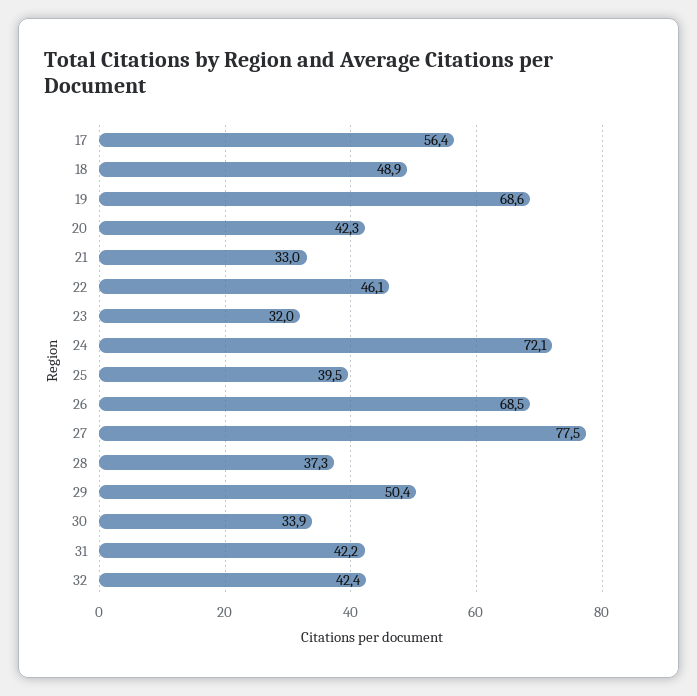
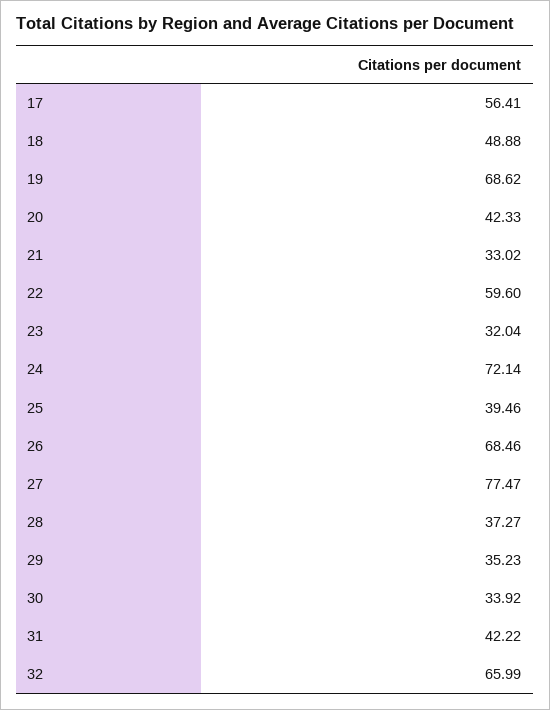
  {
    "17": 56.41,
    "18": 48.88,
    "19": 68.62,
    "20": 42.33,
    "21": 33.02,
-   "22": 46.1,
+   "22": 59.6,
    "23": 32.04,
    "24": 72.14,
    "25": 39.46,
    "26": 68.46,
    "27": 77.47,
    "28": 37.27,
-   "29": 50.4,
+   "29": 35.23,
    "30": 33.92,
    "31": 42.22,
-   "32": 42.4
+   "32": 65.99
  }

